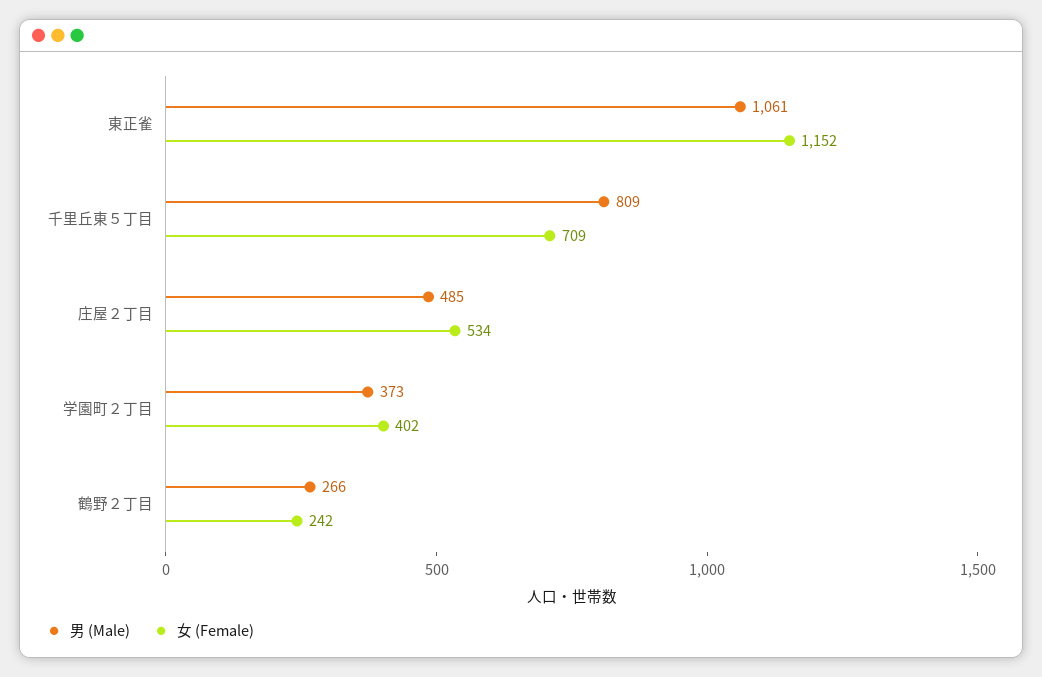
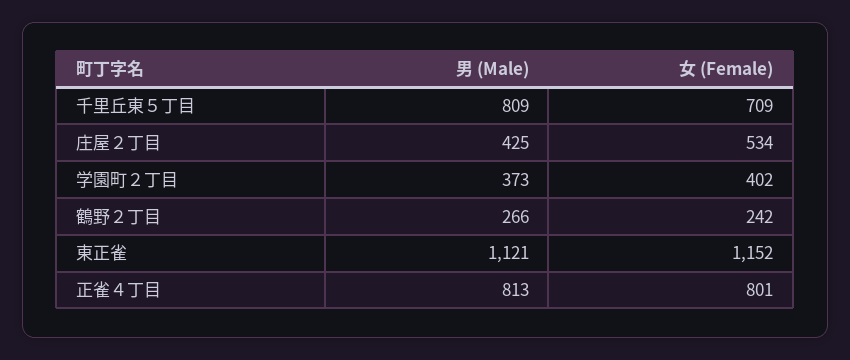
  {
    "男 (Male)": {
-     "東正雀": 1061,
+     "東正雀": 1121,
      "千里丘東５丁目": 809,
-     "庄屋２丁目": 485,
+     "庄屋２丁目": 425,
      "学園町２丁目": 373,
-     "鶴野２丁目": 266
+     "鶴野２丁目": 266,
+     "正雀４丁目": 813
    },
    "女 (Female)": {
      "東正雀": 1152,
      "千里丘東５丁目": 709,
      "庄屋２丁目": 534,
      "学園町２丁目": 402,
-     "鶴野２丁目": 242
+     "鶴野２丁目": 242,
+     "正雀４丁目": 801
    }
  }

